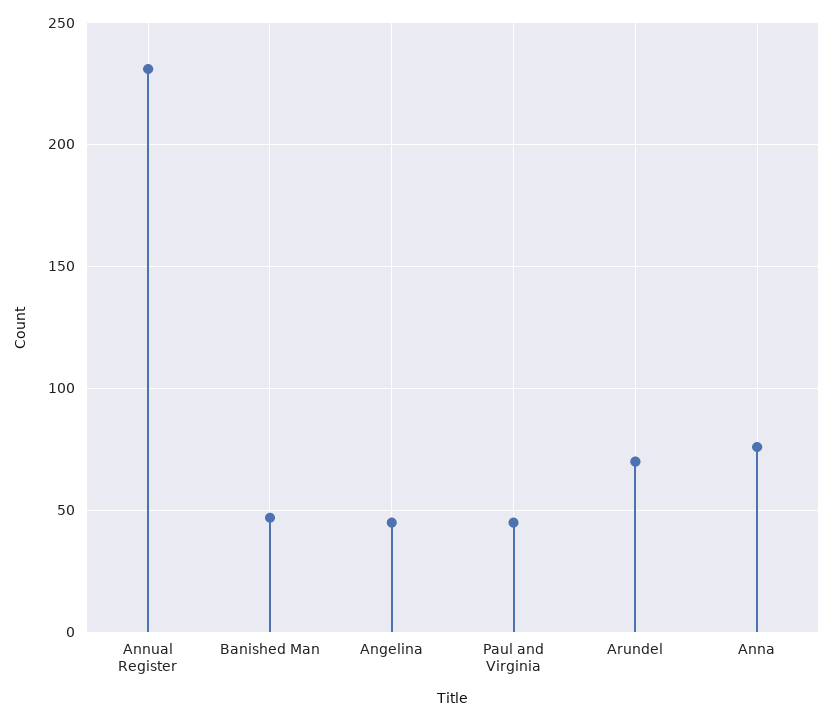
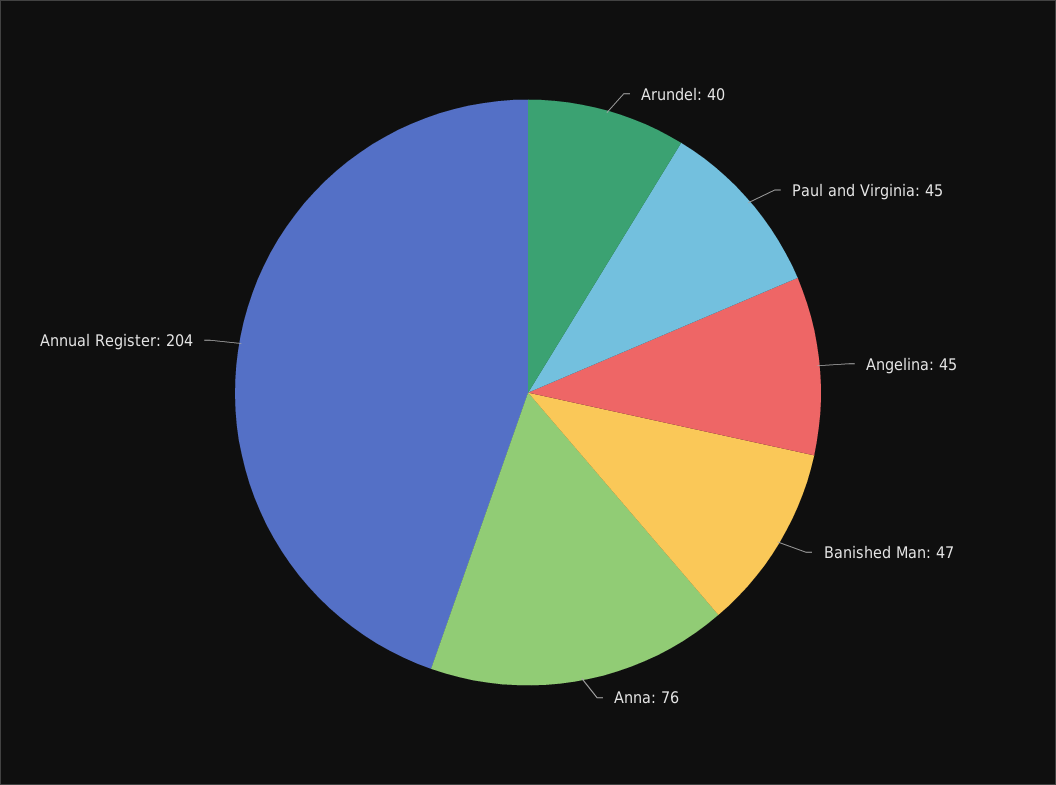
  {
-   "Annual Register": 230,
+   "Annual Register": 204,
    "Banished Man": 47,
    "Angelina": 45,
    "Paul and Virginia": 45,
-   "Arundel": 70,
+   "Arundel": 40,
    "Anna": 76
  }

